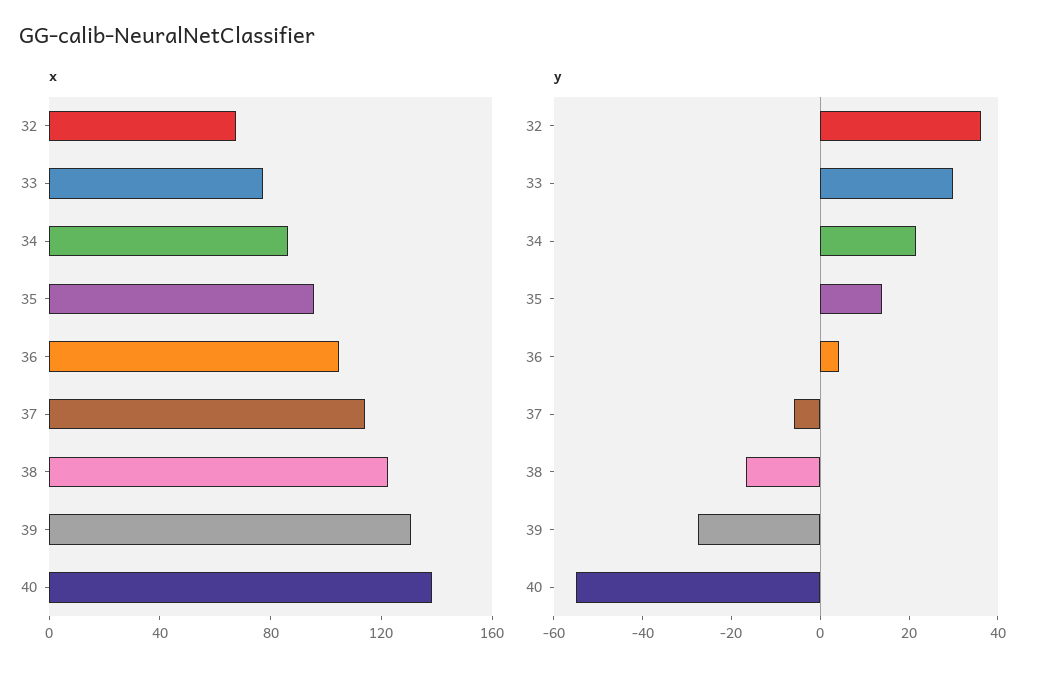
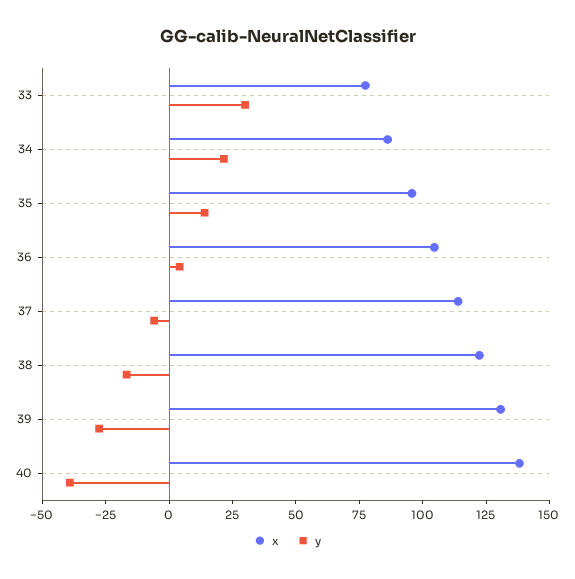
  {
    "x": {
-     "32": 70,
      "33": 75,
      "34": 85,
      "35": 95,
      "36": 105,
      "37": 115,
      "38": 120,
      "39": 130,
      "40": 140
    },
    "y": {
-     "32": 35,
      "33": 30,
      "34": 20,
      "35": 15,
      "36": 5,
      "37": -5,
      "38": -15,
      "39": -30,
-     "40": -55
+     "40": -40
    }
  }

